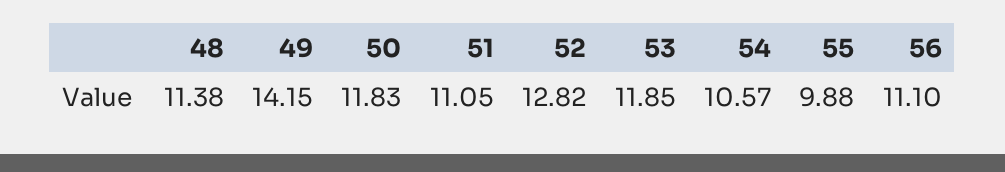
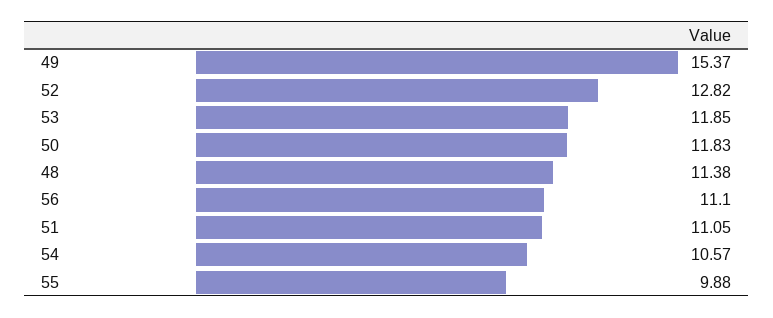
  {
    "48": 11.38,
-   "49": 14.15,
+   "49": 15.37,
    "50": 11.83,
    "51": 11.05,
    "52": 12.82,
    "53": 11.85,
    "54": 10.57,
    "55": 9.88,
    "56": 11.1
  }

